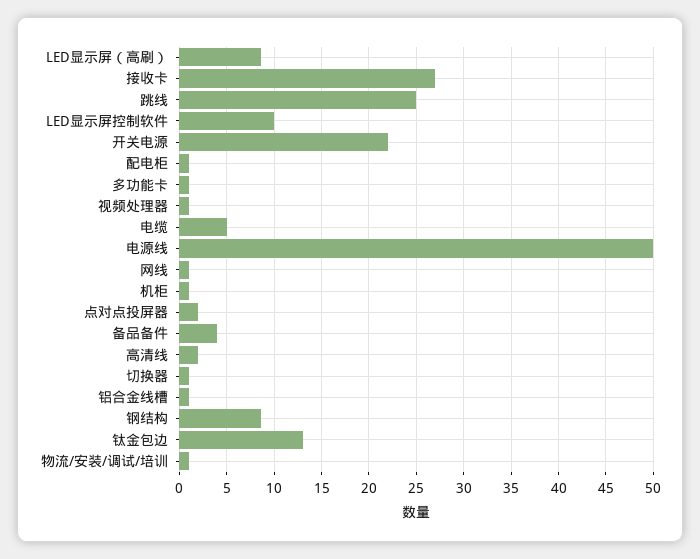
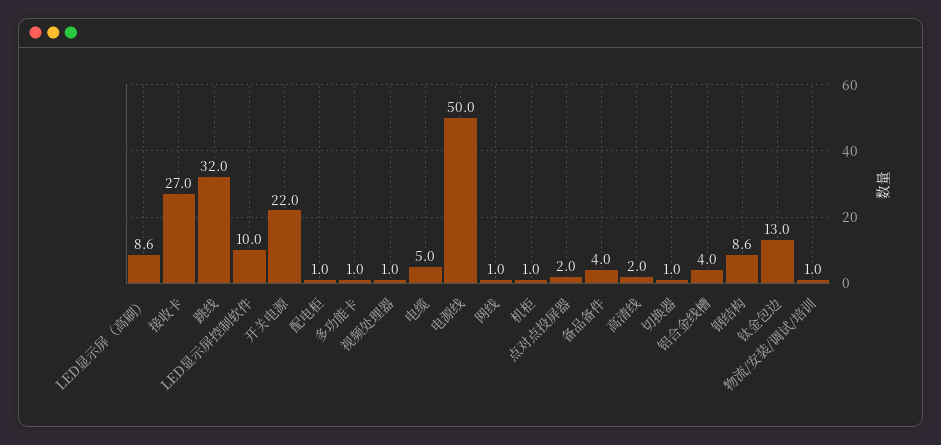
  {
    "LED显示屏（高刷）": 8.6,
    "接收卡": 27,
-   "跳线": 25,
+   "跳线": 32,
    "LED显示屏控制软件": 10,
    "开关电源": 22,
    "配电柜": 1,
    "多功能卡": 1,
    "视频处理器": 1,
    "电缆": 5,
    "电源线": 50,
    "网线": 1,
    "机柜": 1,
    "点对点投屏器": 2,
    "备品备件": 4,
    "高清线": 2,
    "切换器": 1,
-   "铝合金线槽": 1,
+   "铝合金线槽": 4,
    "钢结构": 8.6,
    "钛金包边": 13,
    "物流/安装/调试/培训": 1
  }

